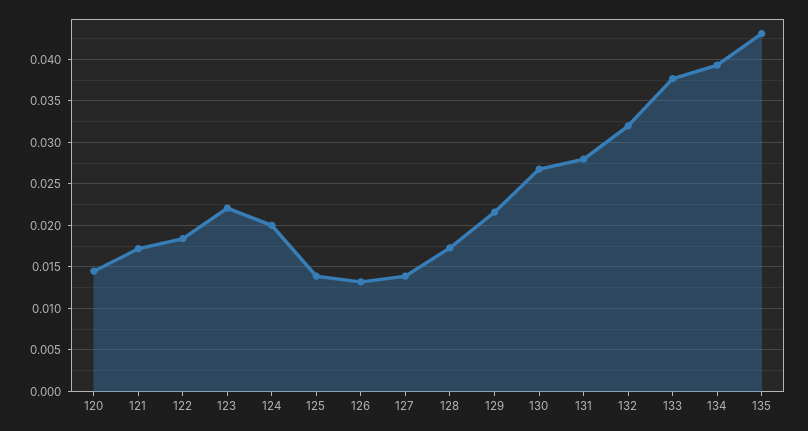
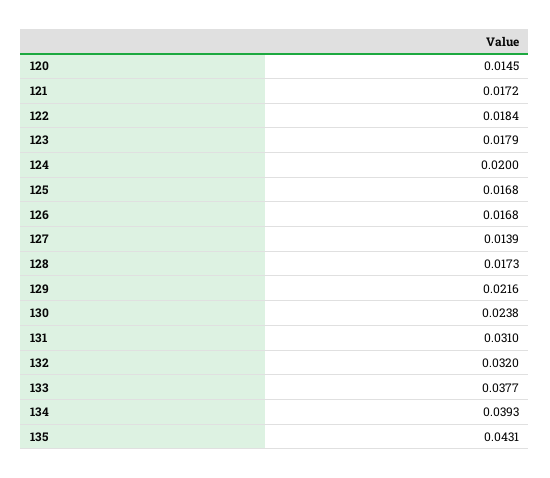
  {
    "120": 0.0145,
    "121": 0.0172,
    "122": 0.0184,
-   "123": 0.022,
+   "123": 0.0179,
    "124": 0.02,
-   "125": 0.014,
+   "125": 0.0168,
-   "126": 0.013,
+   "126": 0.0168,
    "127": 0.0139,
    "128": 0.0173,
    "129": 0.0216,
-   "130": 0.027,
+   "130": 0.0238,
-   "131": 0.028,
+   "131": 0.031,
    "132": 0.032,
    "133": 0.0377,
    "134": 0.0393,
    "135": 0.0431
  }

